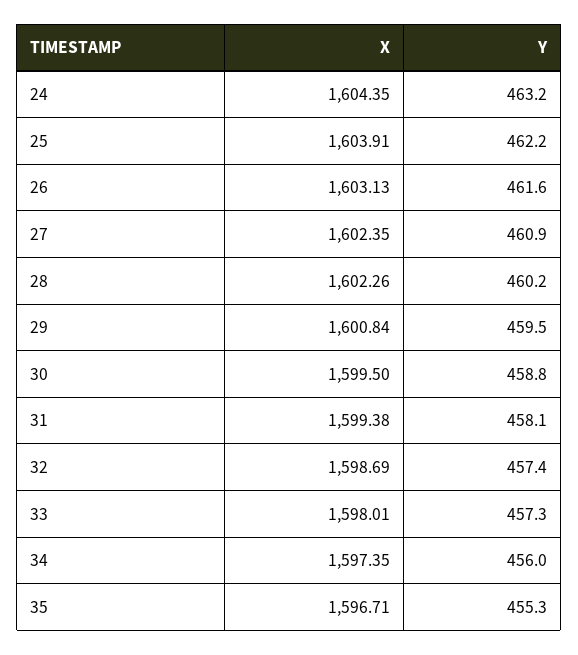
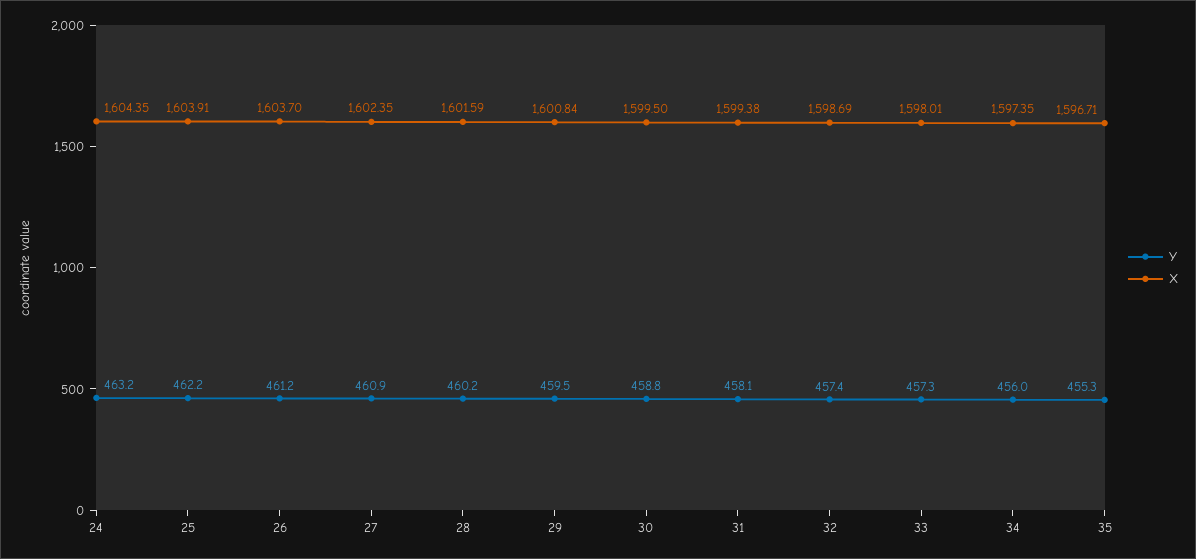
  {
    "X": {
      "24": 1604.35,
      "25": 1603.91,
-     "26": 1603.13,
+     "26": 1603.7,
      "27": 1602.35,
-     "28": 1602.26,
+     "28": 1601.59,
      "29": 1600.84,
      "30": 1599.5,
      "31": 1599.38,
      "32": 1598.69,
      "33": 1598.01,
      "34": 1597.35,
      "35": 1596.71
    },
    "Y": {
      "24": 463.2,
      "25": 462.2,
-     "26": 461.6,
+     "26": 461.2,
      "27": 460.9,
      "28": 460.2,
      "29": 459.5,
      "30": 458.8,
      "31": 458.1,
      "32": 457.4,
      "33": 457.3,
      "34": 456,
      "35": 455.3
    }
  }

